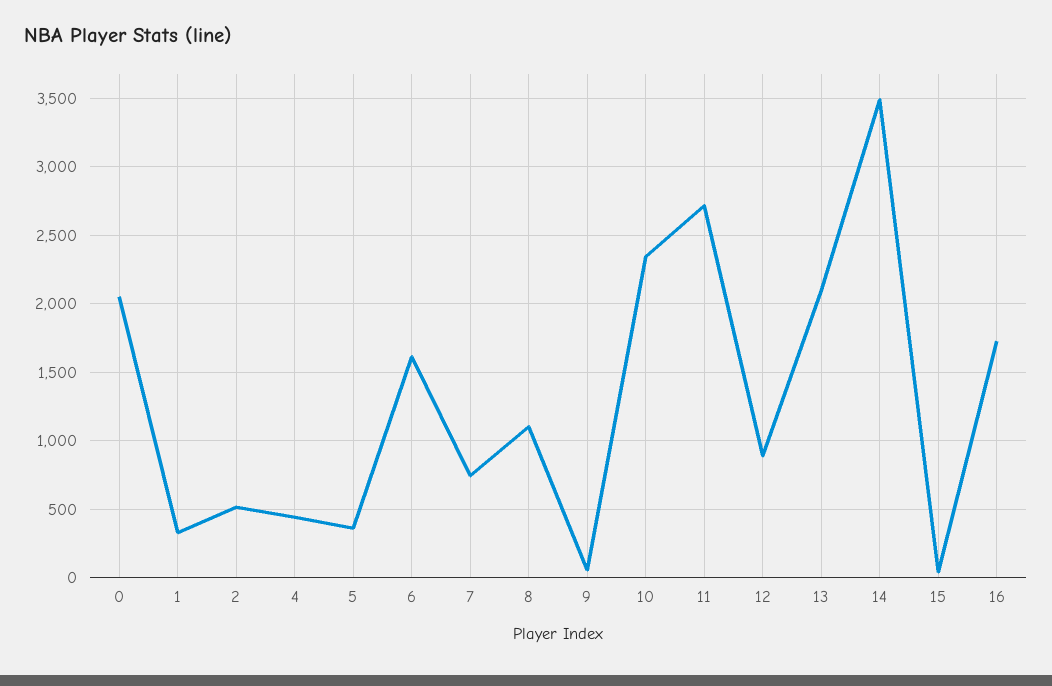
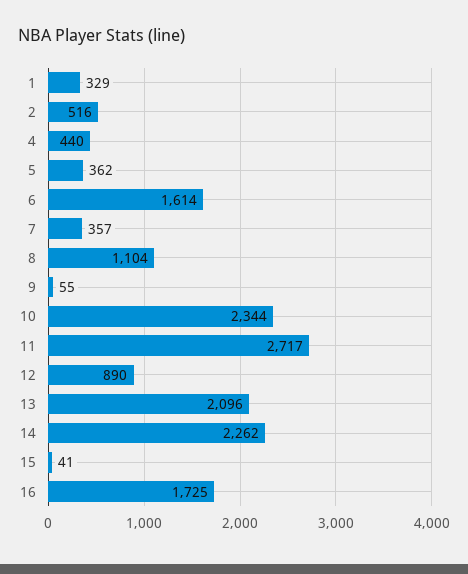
  {
-   "0": 2050,
    "1": 329,
    "2": 516,
    "4": 440,
    "5": 362,
    "6": 1614,
-   "7": 750,
+   "7": 357,
    "8": 1104,
    "9": 55,
    "10": 2344,
    "11": 2717,
    "12": 890,
    "13": 2096,
-   "14": 3500,
+   "14": 2262,
    "15": 41,
    "16": 1725
  }

